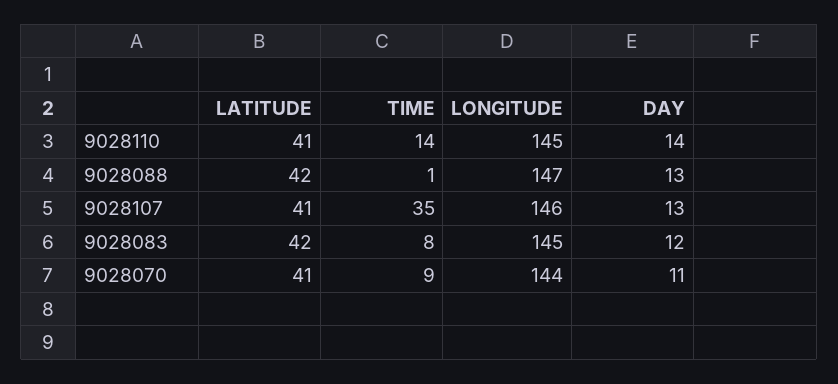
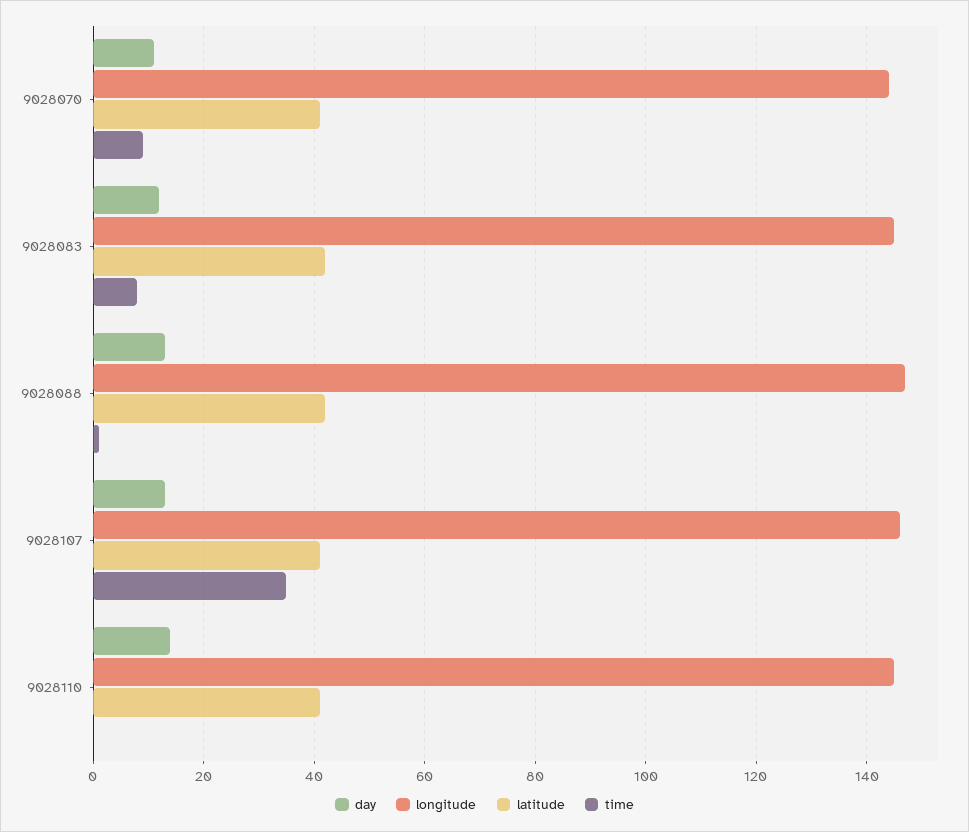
  {
    "LATITUDE": {
      "9028110": 41,
      "9028088": 42,
      "9028107": 41,
      "9028083": 42,
      "9028070": 41
    },
    "TIME": {
-     "9028110": 14,
+     "9028110": 0,
      "9028088": 1,
      "9028107": 35,
      "9028083": 8,
      "9028070": 9
    },
    "LONGITUDE": {
      "9028110": 145,
      "9028088": 147,
      "9028107": 146,
      "9028083": 145,
      "9028070": 144
    },
    "DAY": {
      "9028110": 14,
      "9028088": 13,
      "9028107": 13,
      "9028083": 12,
      "9028070": 11
    }
  }

